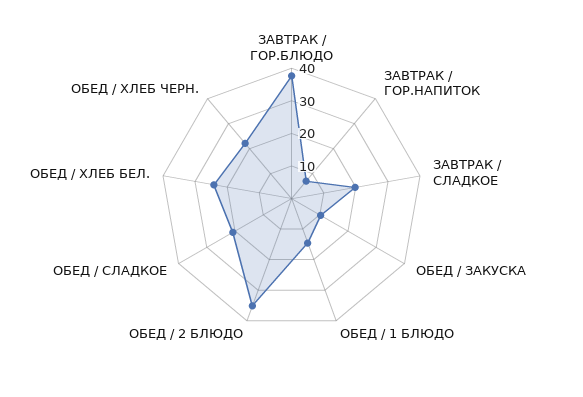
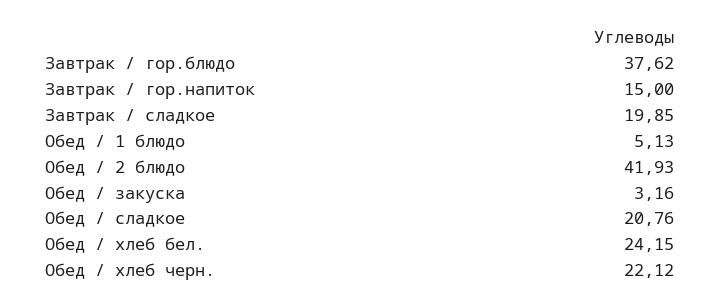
  {
    "ЗАВТРАК / ГОР.БЛЮДО": 37.62,
-   "ЗАВТРАК / ГОР.НАПИТОК": 7.5,
+   "ЗАВТРАК / ГОР.НАПИТОК": 15,
    "ЗАВТРАК / СЛАДКОЕ": 19.85,
-   "ОБЕД / ЗАКУСКА": 10,
+   "ОБЕД / ЗАКУСКА": 3.16,
-   "ОБЕД / 1 БЛЮДО": 15,
+   "ОБЕД / 1 БЛЮДО": 5.13,
-   "ОБЕД / 2 БЛЮДО": 35,
+   "ОБЕД / 2 БЛЮДО": 41.93,
    "ОБЕД / СЛАДКОЕ": 20.76,
    "ОБЕД / ХЛЕБ БЕЛ.": 24.15,
    "ОБЕД / ХЛЕБ ЧЕРН.": 22.12
  }

